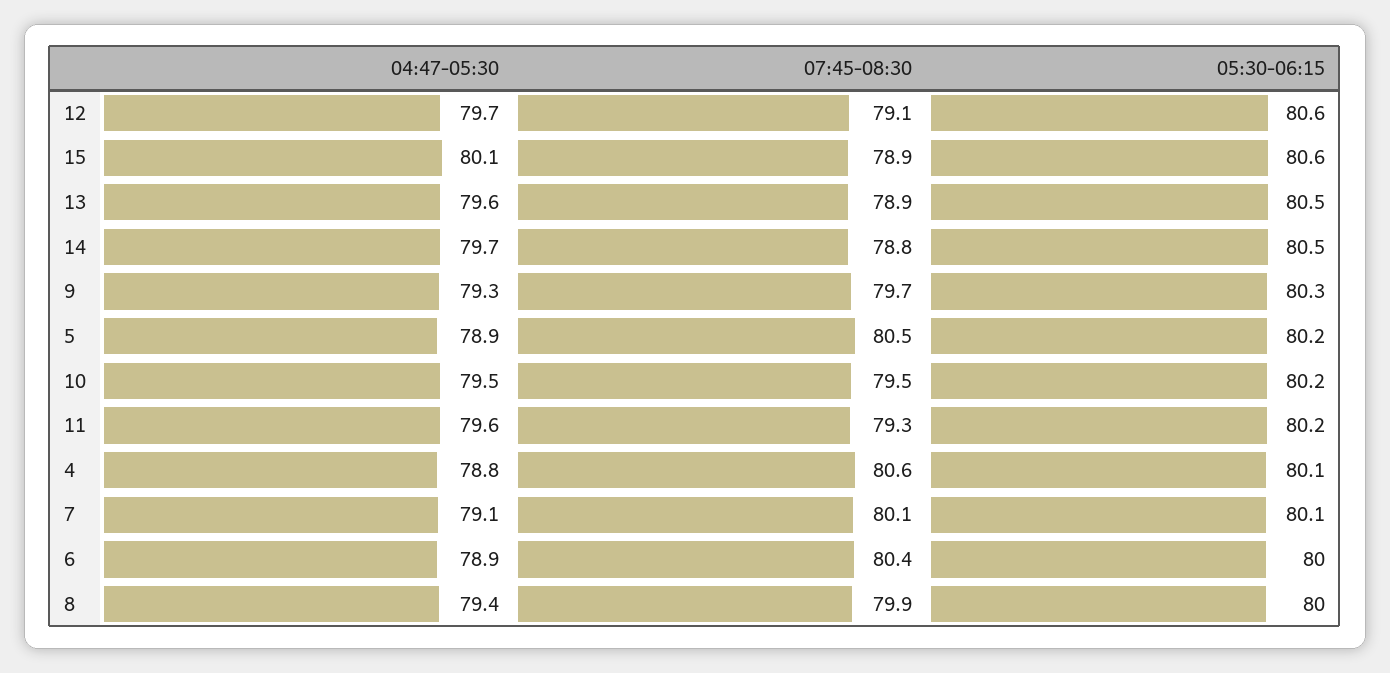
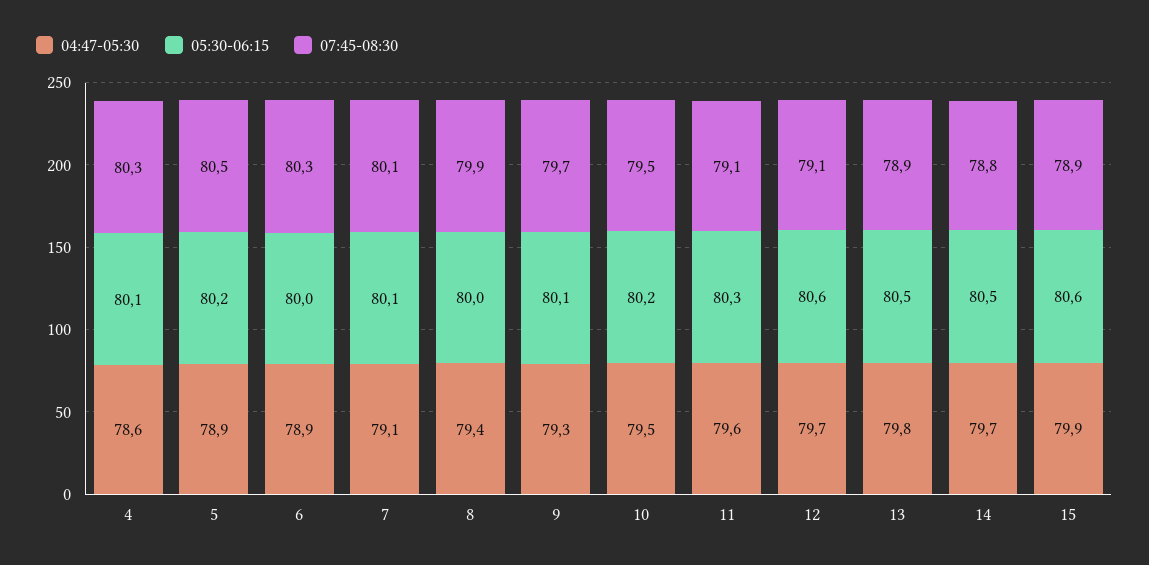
  {
    "04:47-05:30": {
      "12": 79.7,
-     "15": 80.1,
+     "15": 79.9,
-     "13": 79.6,
+     "13": 79.8,
      "14": 79.7,
      "9": 79.3,
      "5": 78.9,
      "10": 79.5,
      "11": 79.6,
-     "4": 78.8,
+     "4": 78.6,
      "7": 79.1,
      "6": 78.9,
      "8": 79.4
    },
    "07:45-08:30": {
      "12": 79.1,
      "15": 78.9,
      "13": 78.9,
      "14": 78.8,
      "9": 79.7,
      "5": 80.5,
      "10": 79.5,
-     "11": 79.3,
+     "11": 79.1,
-     "4": 80.6,
+     "4": 80.3,
      "7": 80.1,
-     "6": 80.4,
+     "6": 80.3,
      "8": 79.9
    },
    "05:30-06:15": {
      "12": 80.6,
      "15": 80.6,
      "13": 80.5,
      "14": 80.5,
-     "9": 80.3,
+     "9": 80.1,
      "5": 80.2,
      "10": 80.2,
-     "11": 80.2,
+     "11": 80.3,
      "4": 80.1,
      "7": 80.1,
      "6": 80,
      "8": 80
    }
  }

